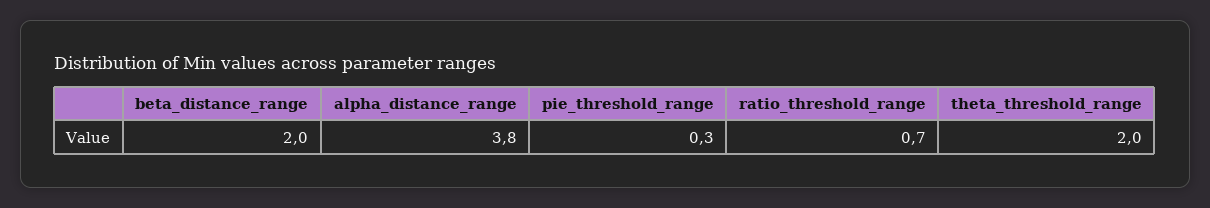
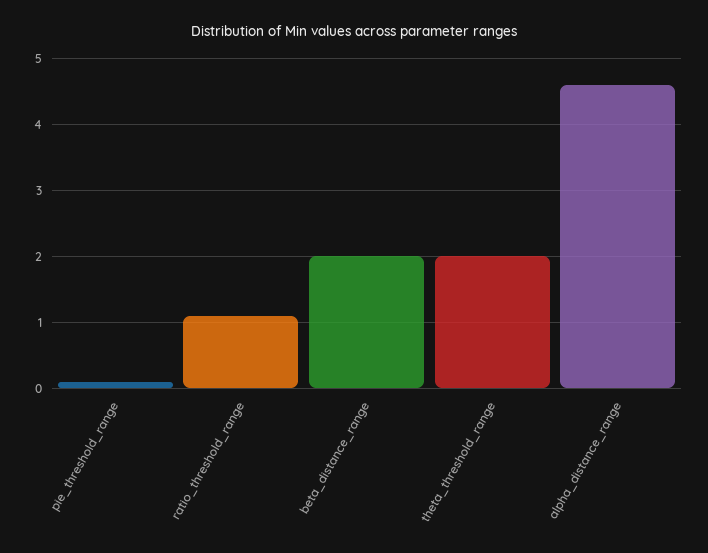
  {
    "beta_distance_range": 2,
-   "alpha_distance_range": 3.8,
+   "alpha_distance_range": 4.6,
-   "pie_threshold_range": 0.3,
+   "pie_threshold_range": 0.1,
-   "ratio_threshold_range": 0.7,
+   "ratio_threshold_range": 1.1,
    "theta_threshold_range": 2
  }

